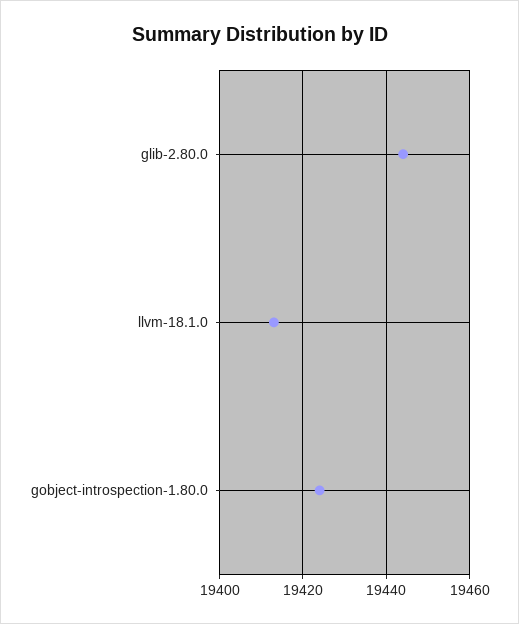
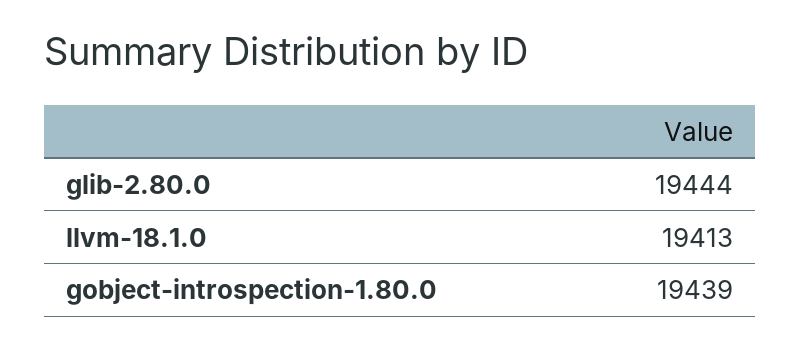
  {
    "glib-2.80.0": 19444,
    "llvm-18.1.0": 19413,
-   "gobject-introspection-1.80.0": 19425
+   "gobject-introspection-1.80.0": 19439
  }

